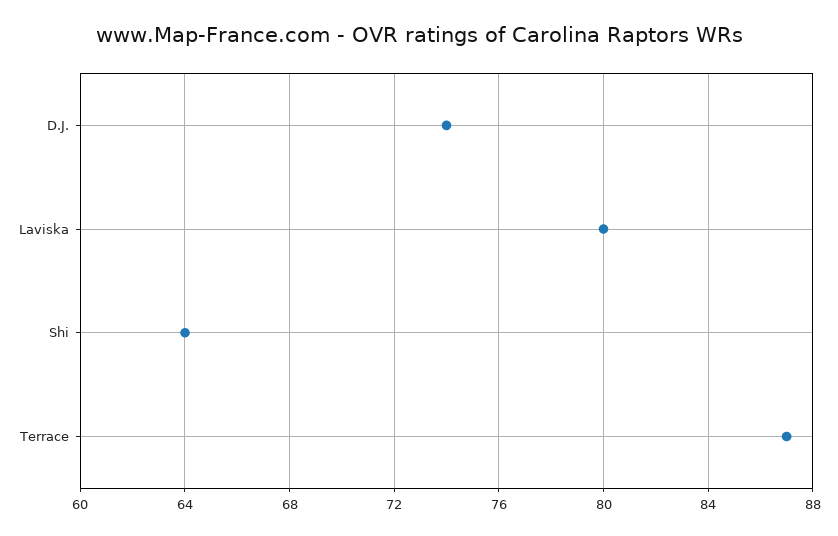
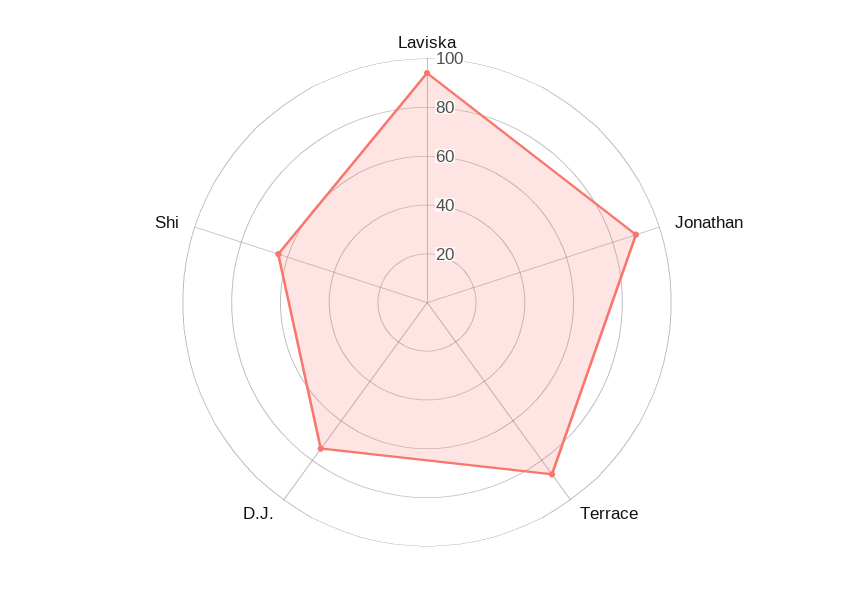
  {
    "D.J.": 74,
-   "Laviska": 80,
+   "Laviska": 95,
    "Shi": 64,
-   "Terrace": 87
+   "Terrace": 87,
+   "Jonathan": 90
  }

